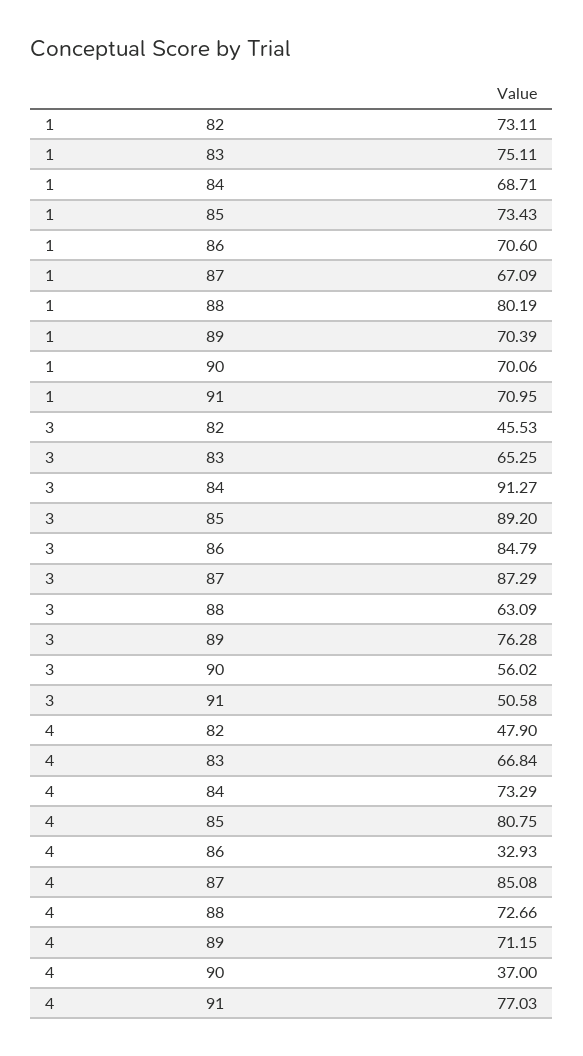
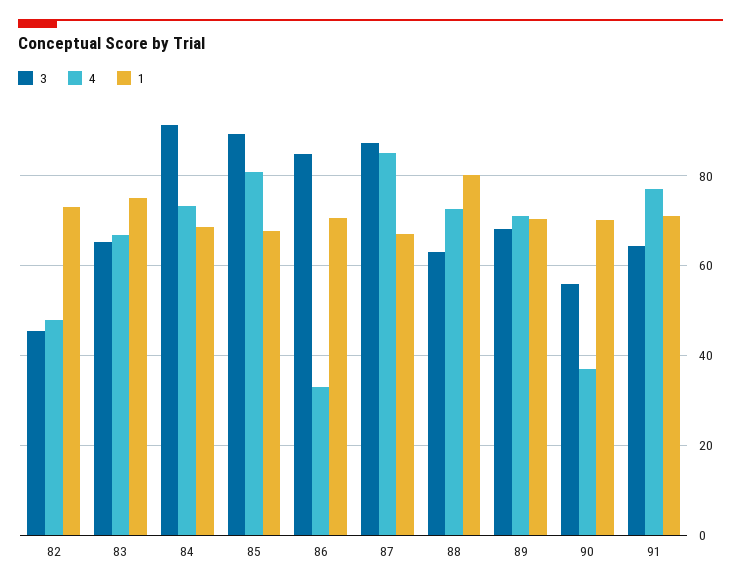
  {
    "1": {
      "82": 73.11,
      "83": 75.11,
      "84": 68.71,
-     "85": 73.43,
+     "85": 68,
      "86": 70.6,
      "87": 67.09,
      "88": 80.19,
      "89": 70.39,
      "90": 70.06,
      "91": 70.95
    },
    "3": {
      "82": 45.53,
      "83": 65.25,
      "84": 91.27,
      "85": 89.2,
      "86": 84.79,
      "87": 87.29,
      "88": 63.09,
-     "89": 76.28,
+     "89": 68,
      "90": 56.02,
-     "91": 50.58
+     "91": 64
    },
    "4": {
      "82": 47.9,
      "83": 66.84,
      "84": 73.29,
      "85": 80.75,
      "86": 32.93,
      "87": 85.08,
      "88": 72.66,
      "89": 71.15,
      "90": 37,
      "91": 77.03
    }
  }

